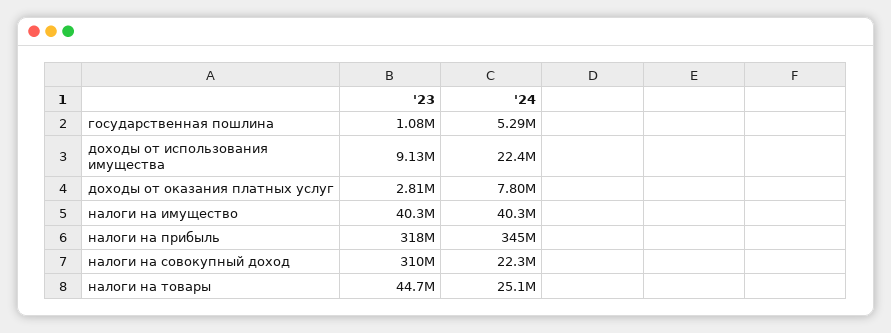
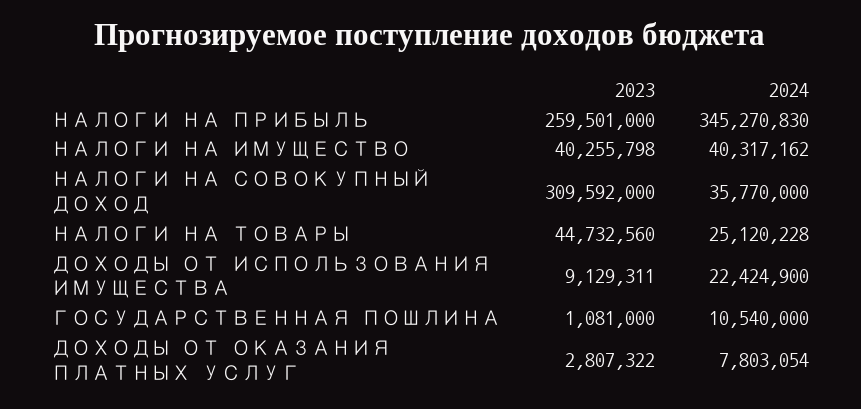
  {
    "'23": {
      "государственная пошлина": 1081000,
      "доходы от использования имущества": 9129311,
      "доходы от оказания платных услуг": 2807322,
      "налоги на имущество": 40255798,
-     "налоги на прибыль": 318000000,
+     "налоги на прибыль": 259501000,
      "налоги на совокупный доход": 309592000,
      "налоги на товары": 44732560
    },
    "'24": {
-     "государственная пошлина": 5290000,
+     "государственная пошлина": 10540000,
      "доходы от использования имущества": 22424900,
      "доходы от оказания платных услуг": 7803054,
      "налоги на имущество": 40317162,
      "налоги на прибыль": 345270830,
-     "налоги на совокупный доход": 22300000,
+     "налоги на совокупный доход": 35770000,
      "налоги на товары": 25120228
    }
  }

